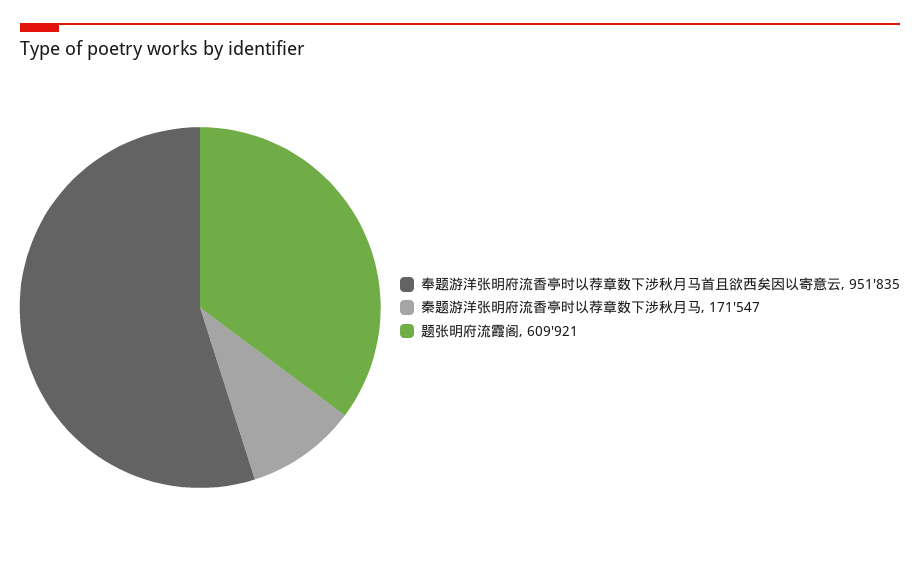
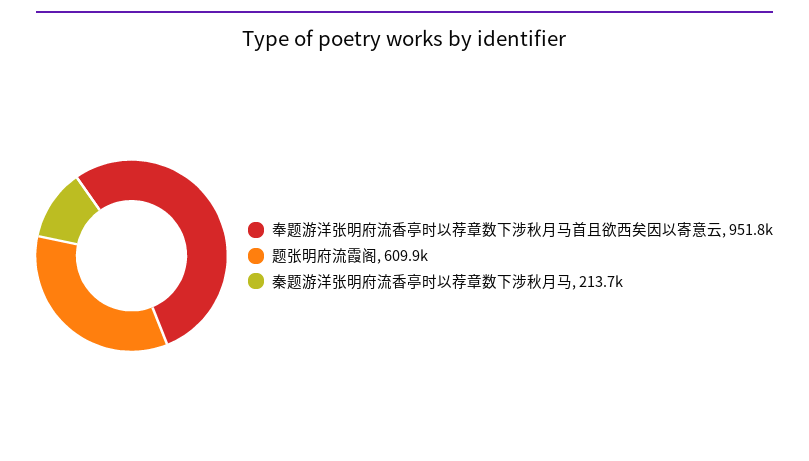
  {
    "奉题游洋张明府流香亭时以荐章数下涉秋月马首且欲西矣因以寄意云": 951835,
-   "秦题游洋张明府流香亭时以荐章数下涉秋月马": 171547,
+   "秦题游洋张明府流香亭时以荐章数下涉秋月马": 213700,
    "题张明府流霞阁": 609921
  }

